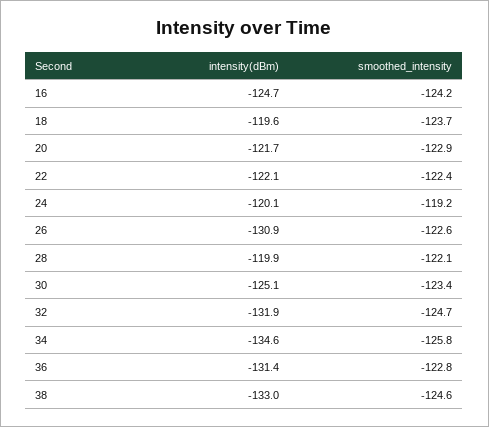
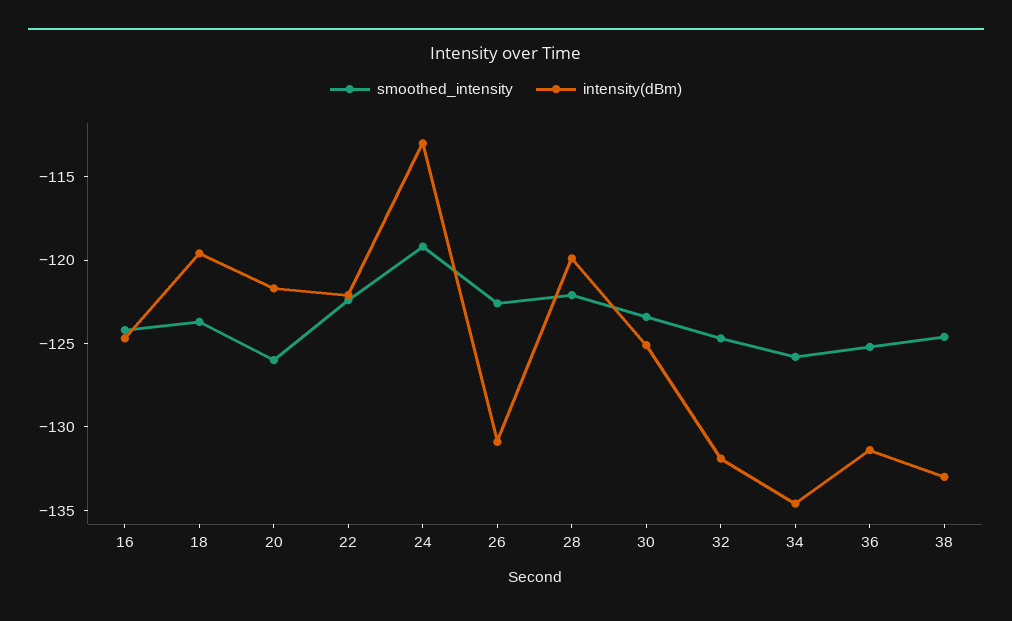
  {
    "intensity(dBm)": {
      "16": -124.7,
      "18": -119.6,
      "20": -121.7,
      "22": -122.1,
-     "24": -120.1,
+     "24": -113,
      "26": -130.9,
      "28": -119.9,
      "30": -125.1,
      "32": -131.9,
      "34": -134.6,
      "36": -131.4,
      "38": -133
    },
    "smoothed_intensity": {
      "16": -124.2,
      "18": -123.7,
-     "20": -122.9,
+     "20": -126,
      "22": -122.4,
      "24": -119.2,
      "26": -122.6,
      "28": -122.1,
      "30": -123.4,
      "32": -124.7,
      "34": -125.8,
-     "36": -122.8,
+     "36": -125,
      "38": -124.6
    }
  }

